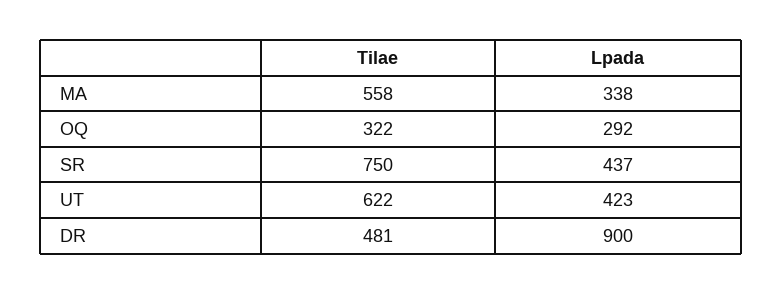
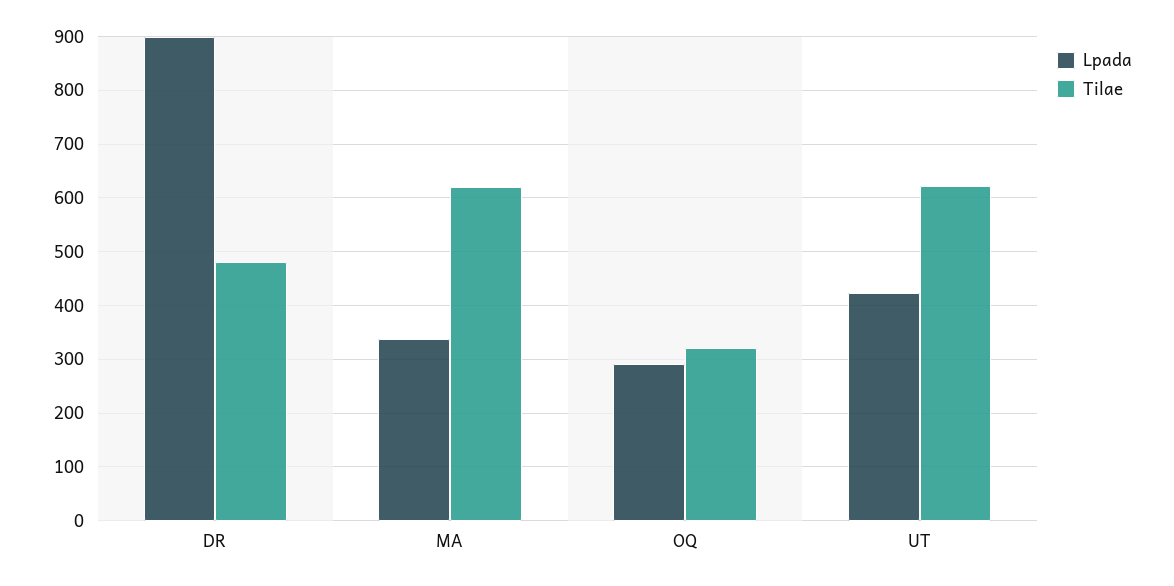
  {
    "Tilae": {
-     "MA": 558,
+     "MA": 620,
      "OQ": 322,
-     "SR": 750,
      "UT": 622,
      "DR": 481
    },
    "Lpada": {
      "MA": 338,
      "OQ": 292,
-     "SR": 437,
      "UT": 423,
      "DR": 900
    }
  }

